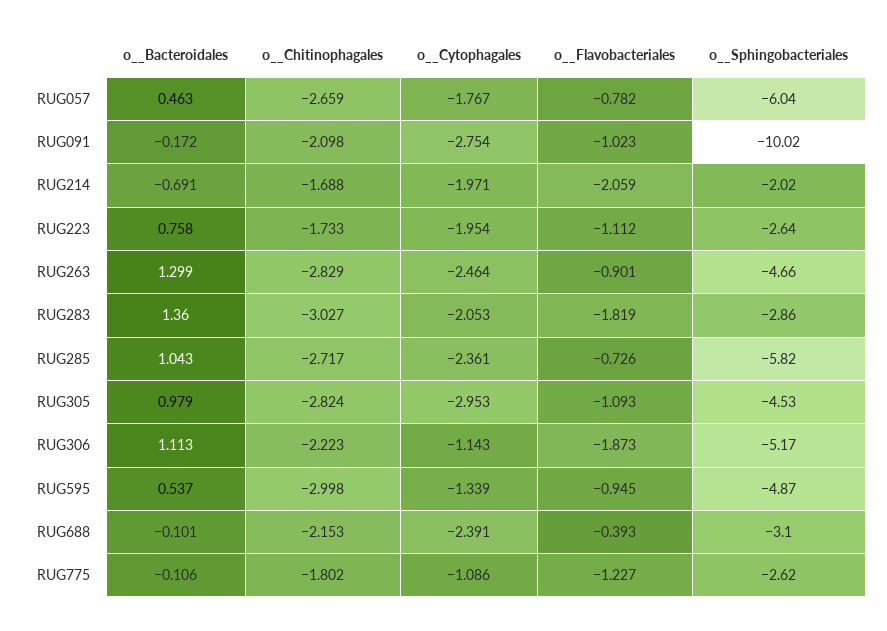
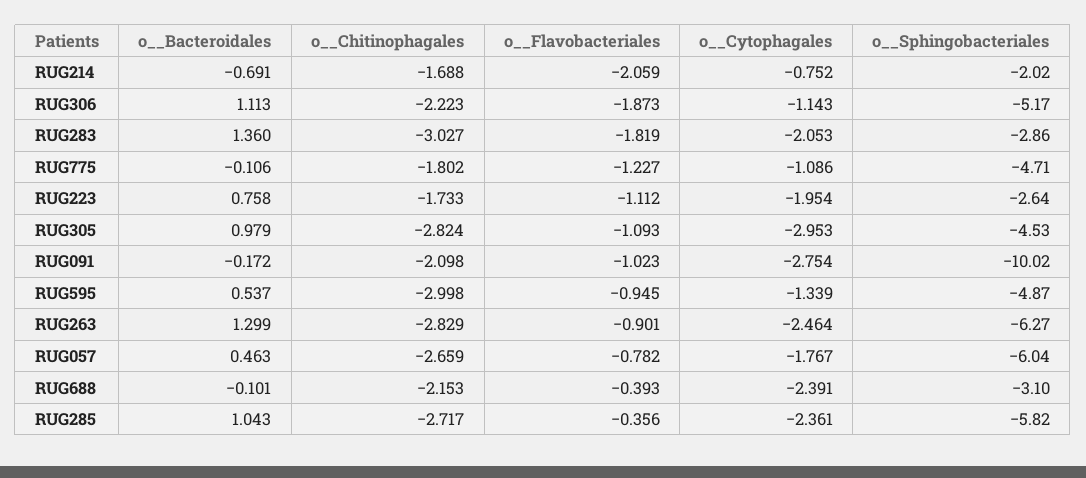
  {
    "o__Bacteroidales": {
      "RUG057": 0.463,
      "RUG091": -0.172,
      "RUG214": -0.691,
      "RUG223": 0.758,
      "RUG263": 1.299,
      "RUG283": 1.36,
      "RUG285": 1.043,
      "RUG305": 0.979,
      "RUG306": 1.113,
      "RUG595": 0.537,
      "RUG688": -0.101,
      "RUG775": -0.106
    },
    "o__Chitinophagales": {
      "RUG057": -2.659,
      "RUG091": -2.098,
      "RUG214": -1.688,
      "RUG223": -1.733,
      "RUG263": -2.829,
      "RUG283": -3.027,
      "RUG285": -2.717,
      "RUG305": -2.824,
      "RUG306": -2.223,
      "RUG595": -2.998,
      "RUG688": -2.153,
      "RUG775": -1.802
    },
    "o__Cytophagales": {
      "RUG057": -1.767,
      "RUG091": -2.754,
-     "RUG214": -1.971,
+     "RUG214": -0.752,
      "RUG223": -1.954,
      "RUG263": -2.464,
      "RUG283": -2.053,
      "RUG285": -2.361,
      "RUG305": -2.953,
      "RUG306": -1.143,
      "RUG595": -1.339,
      "RUG688": -2.391,
      "RUG775": -1.086
    },
    "o__Flavobacteriales": {
      "RUG057": -0.782,
      "RUG091": -1.023,
      "RUG214": -2.059,
      "RUG223": -1.112,
      "RUG263": -0.901,
      "RUG283": -1.819,
-     "RUG285": -0.726,
+     "RUG285": -0.356,
      "RUG305": -1.093,
      "RUG306": -1.873,
      "RUG595": -0.945,
      "RUG688": -0.393,
      "RUG775": -1.227
    },
    "o__Sphingobacteriales": {
      "RUG057": -6.04,
      "RUG091": -10.02,
      "RUG214": -2.02,
      "RUG223": -2.64,
-     "RUG263": -4.66,
+     "RUG263": -6.27,
      "RUG283": -2.86,
      "RUG285": -5.82,
      "RUG305": -4.53,
      "RUG306": -5.17,
      "RUG595": -4.87,
      "RUG688": -3.1,
-     "RUG775": -2.62
+     "RUG775": -4.71
    }
  }

